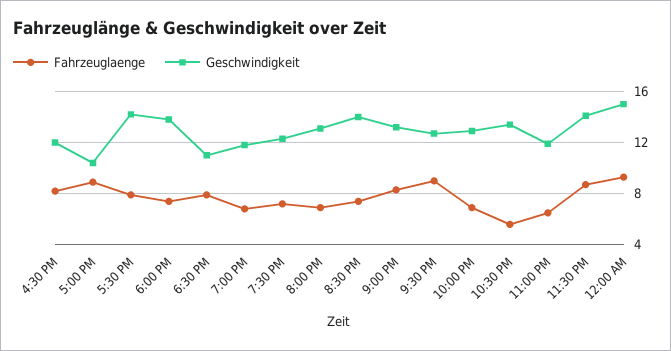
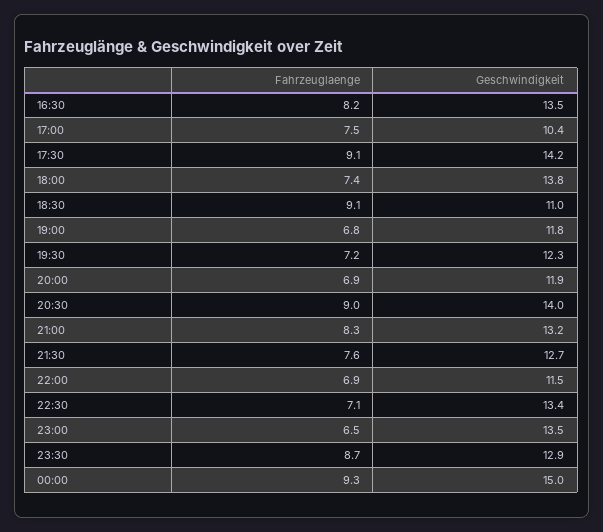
  {
    "Fahrzeuglaenge": {
      "4:30 PM": 8.2,
-     "5:00 PM": 9,
+     "5:00 PM": 7.5,
-     "5:30 PM": 8,
+     "5:30 PM": 9.1,
      "6:00 PM": 7.4,
-     "6:30 PM": 8,
+     "6:30 PM": 9.1,
      "7:00 PM": 6.8,
      "7:30 PM": 7.2,
      "8:00 PM": 6.9,
-     "8:30 PM": 7.5,
+     "8:30 PM": 9,
      "9:00 PM": 8.3,
-     "9:30 PM": 9,
+     "9:30 PM": 7.6,
      "10:00 PM": 6.9,
-     "10:30 PM": 5.5,
+     "10:30 PM": 7.1,
      "11:00 PM": 6.5,
      "11:30 PM": 8.7,
      "12:00 AM": 9.3
    },
    "Geschwindigkeit": {
-     "4:30 PM": 12,
+     "4:30 PM": 13.5,
      "5:00 PM": 10.4,
      "5:30 PM": 14.2,
      "6:00 PM": 13.8,
      "6:30 PM": 11,
      "7:00 PM": 11.8,
      "7:30 PM": 12.3,
-     "8:00 PM": 13,
+     "8:00 PM": 11.9,
      "8:30 PM": 14,
      "9:00 PM": 13.2,
      "9:30 PM": 12.7,
-     "10:00 PM": 13,
+     "10:00 PM": 11.5,
      "10:30 PM": 13.4,
-     "11:00 PM": 12,
+     "11:00 PM": 13.5,
-     "11:30 PM": 14,
+     "11:30 PM": 12.9,
      "12:00 AM": 15
    }
  }

